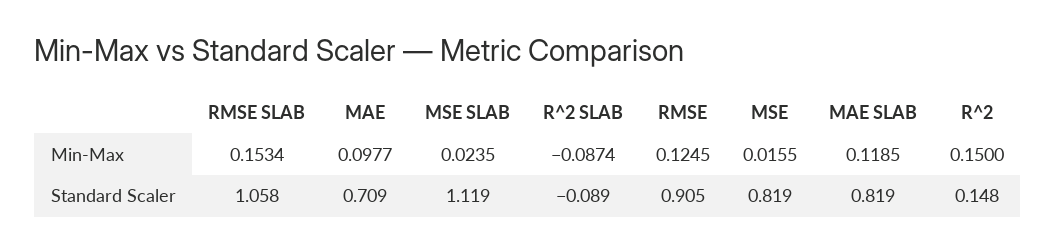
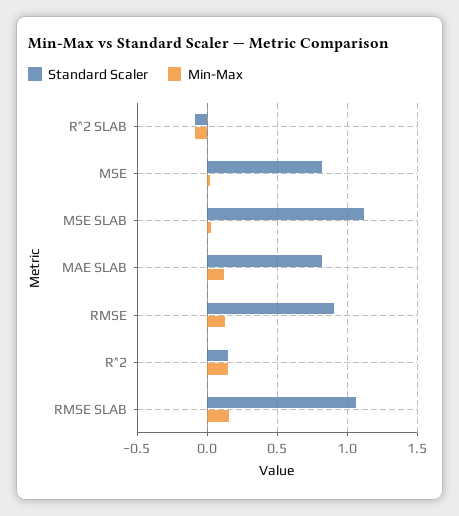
  {
    "Min-Max": {
      "RMSE SLAB": 0.1534,
-     "MAE": 0.0977,
      "MSE SLAB": 0.0235,
      "R^2 SLAB": -0.0874,
      "RMSE": 0.1245,
      "MSE": 0.0155,
      "MAE SLAB": 0.1185,
      "R^2": 0.15
    },
    "Standard Scaler": {
      "RMSE SLAB": 1.058,
-     "MAE": 0.709,
      "MSE SLAB": 1.119,
      "R^2 SLAB": -0.089,
      "RMSE": 0.905,
      "MSE": 0.819,
      "MAE SLAB": 0.819,
      "R^2": 0.148
    }
  }

